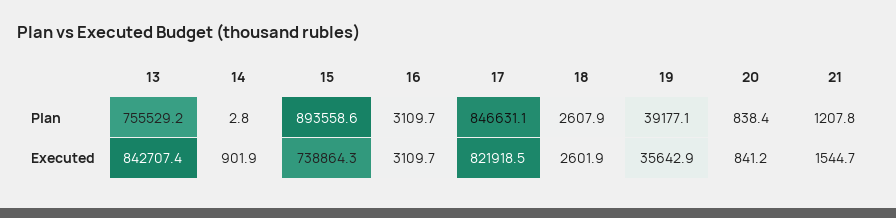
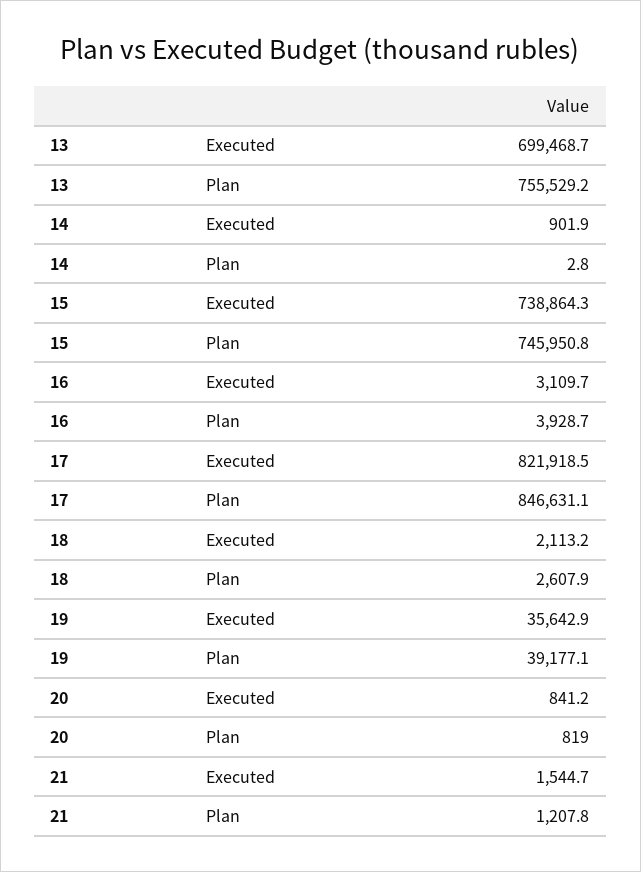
  {
    "13": {
      "Plan": 755529.2,
-     "Executed": 842707.4
+     "Executed": 699468.7
    },
    "14": {
      "Plan": 2.8,
      "Executed": 901.9
    },
    "15": {
-     "Plan": 893558.6,
+     "Plan": 745950.8,
      "Executed": 738864.3
    },
    "16": {
-     "Plan": 3109.7,
+     "Plan": 3928.7,
      "Executed": 3109.7
    },
    "17": {
      "Plan": 846631.1,
      "Executed": 821918.5
    },
    "18": {
      "Plan": 2607.9,
-     "Executed": 2601.9
+     "Executed": 2113.2
    },
    "19": {
      "Plan": 39177.1,
      "Executed": 35642.9
    },
    "20": {
-     "Plan": 838.4,
+     "Plan": 819,
      "Executed": 841.2
    },
    "21": {
      "Plan": 1207.8,
      "Executed": 1544.7
    }
  }

